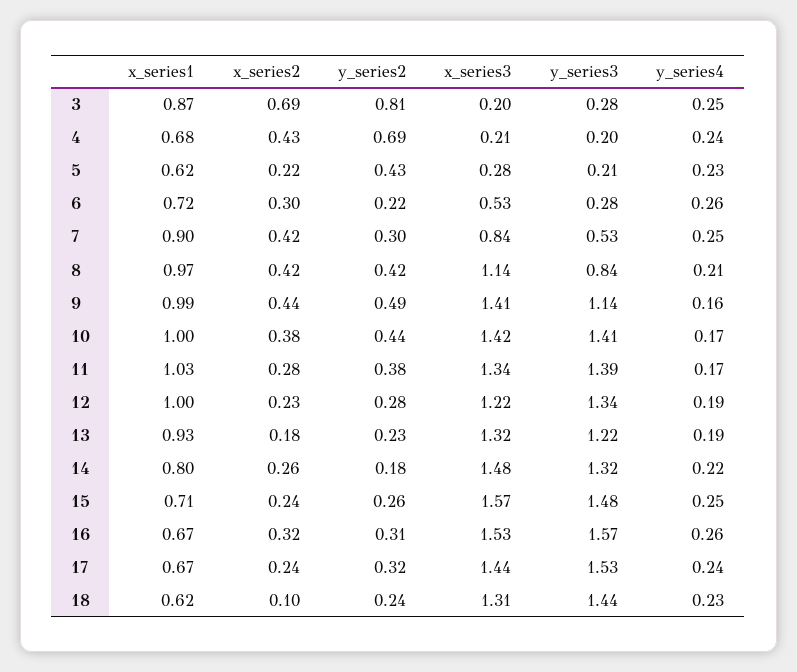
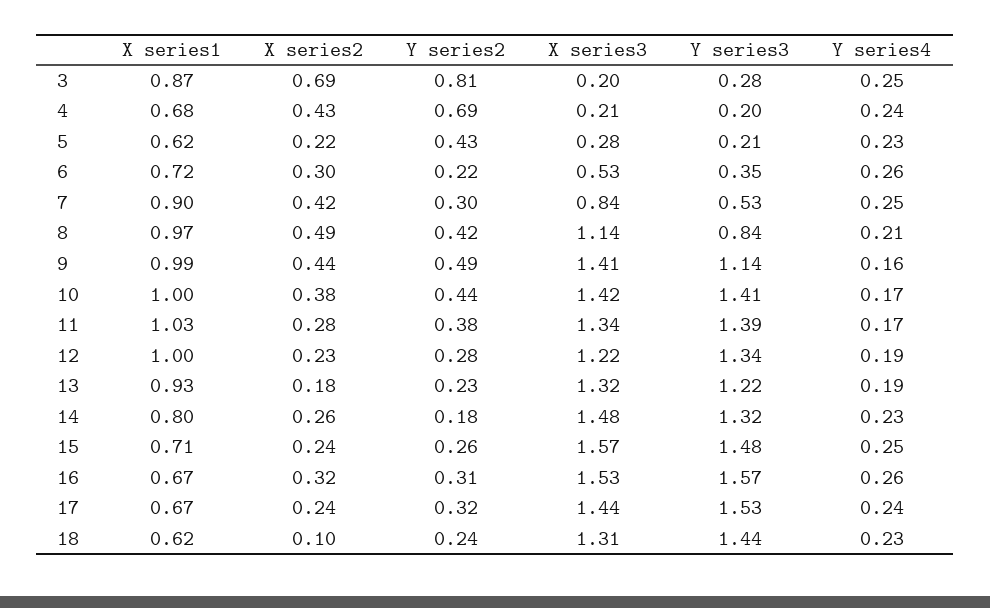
  {
    "x_series1": {
      "3": 0.87,
      "4": 0.68,
      "5": 0.62,
      "6": 0.72,
      "7": 0.9,
      "8": 0.97,
      "9": 0.99,
      "10": 1,
      "11": 1.03,
      "12": 1,
      "13": 0.93,
      "14": 0.8,
      "15": 0.71,
      "16": 0.67,
      "17": 0.67,
      "18": 0.62
    },
    "x_series2": {
      "3": 0.69,
      "4": 0.43,
      "5": 0.22,
      "6": 0.3,
      "7": 0.42,
-     "8": 0.42,
+     "8": 0.49,
      "9": 0.44,
      "10": 0.38,
      "11": 0.28,
      "12": 0.23,
      "13": 0.18,
      "14": 0.26,
      "15": 0.24,
      "16": 0.32,
      "17": 0.24,
      "18": 0.1
    },
    "y_series2": {
      "3": 0.81,
      "4": 0.69,
      "5": 0.43,
      "6": 0.22,
      "7": 0.3,
      "8": 0.42,
      "9": 0.49,
      "10": 0.44,
      "11": 0.38,
      "12": 0.28,
      "13": 0.23,
      "14": 0.18,
      "15": 0.26,
      "16": 0.31,
      "17": 0.32,
      "18": 0.24
    },
    "x_series3": {
      "3": 0.2,
      "4": 0.21,
      "5": 0.28,
      "6": 0.53,
      "7": 0.84,
      "8": 1.14,
      "9": 1.41,
      "10": 1.42,
      "11": 1.34,
      "12": 1.22,
      "13": 1.32,
      "14": 1.48,
      "15": 1.57,
      "16": 1.53,
      "17": 1.44,
      "18": 1.31
    },
    "y_series3": {
      "3": 0.28,
      "4": 0.2,
      "5": 0.21,
-     "6": 0.28,
+     "6": 0.35,
      "7": 0.53,
      "8": 0.84,
      "9": 1.14,
      "10": 1.41,
      "11": 1.39,
      "12": 1.34,
      "13": 1.22,
      "14": 1.32,
      "15": 1.48,
      "16": 1.57,
      "17": 1.53,
      "18": 1.44
    },
    "y_series4": {
      "3": 0.25,
      "4": 0.24,
      "5": 0.23,
      "6": 0.26,
      "7": 0.25,
      "8": 0.21,
      "9": 0.16,
      "10": 0.17,
      "11": 0.17,
      "12": 0.19,
      "13": 0.19,
-     "14": 0.22,
+     "14": 0.23,
      "15": 0.25,
      "16": 0.26,
      "17": 0.24,
      "18": 0.23
    }
  }

